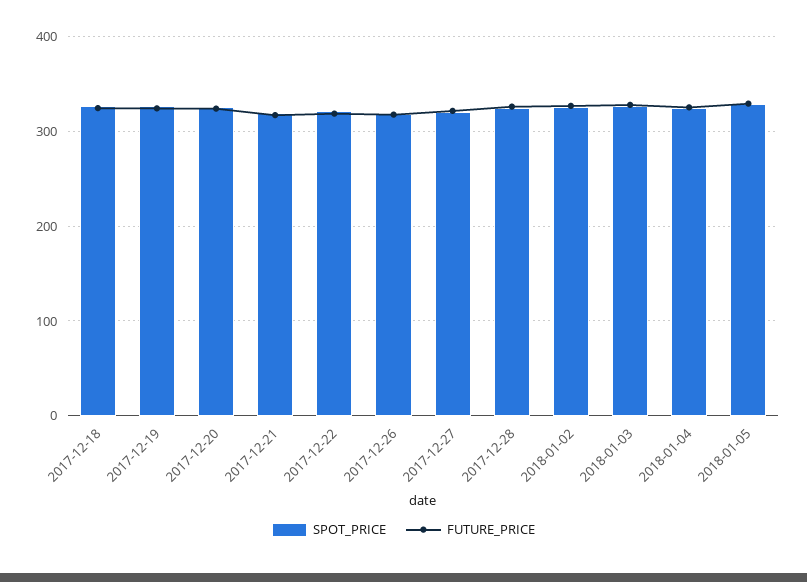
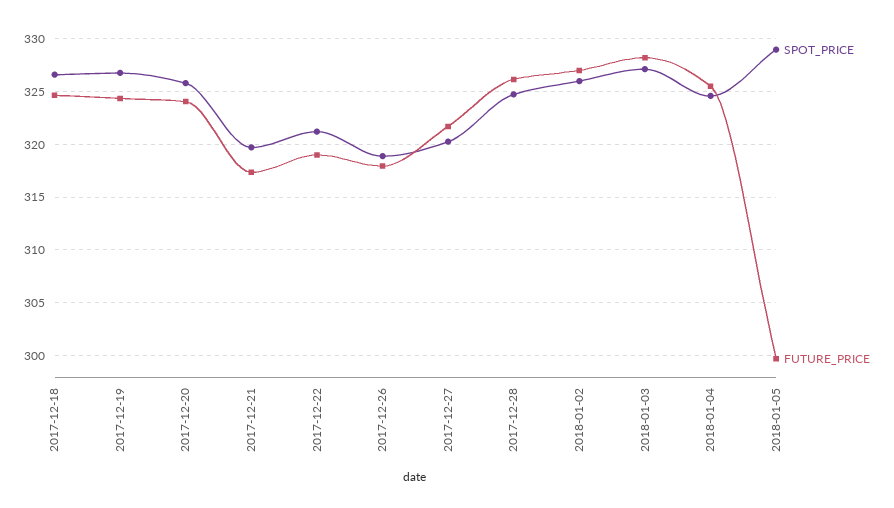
  {
    "SPOT_PRICE": {
      "2017-12-18": 327,
      "2017-12-19": 327,
      "2017-12-20": 326,
      "2017-12-21": 320,
      "2017-12-22": 321,
      "2017-12-26": 319,
      "2017-12-27": 320,
      "2017-12-28": 325,
      "2018-01-02": 326,
      "2018-01-03": 327,
      "2018-01-04": 325,
      "2018-01-05": 329
    },
    "FUTURE_PRICE": {
      "2017-12-18": 325,
      "2017-12-19": 324,
      "2017-12-20": 324,
      "2017-12-21": 317,
      "2017-12-22": 319,
      "2017-12-26": 318,
      "2017-12-27": 322,
      "2017-12-28": 326,
      "2018-01-02": 327,
      "2018-01-03": 328,
      "2018-01-04": 326,
-     "2018-01-05": 330
+     "2018-01-05": 300
    }
  }

